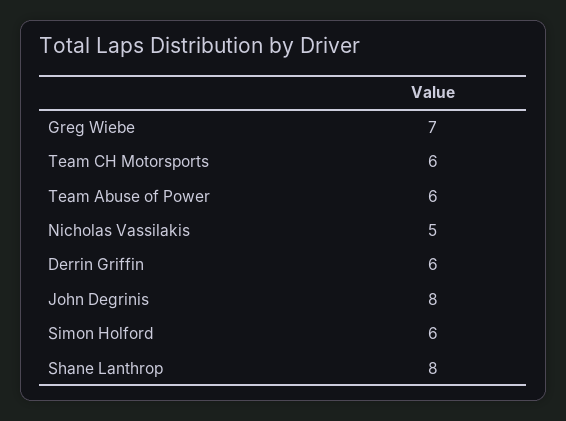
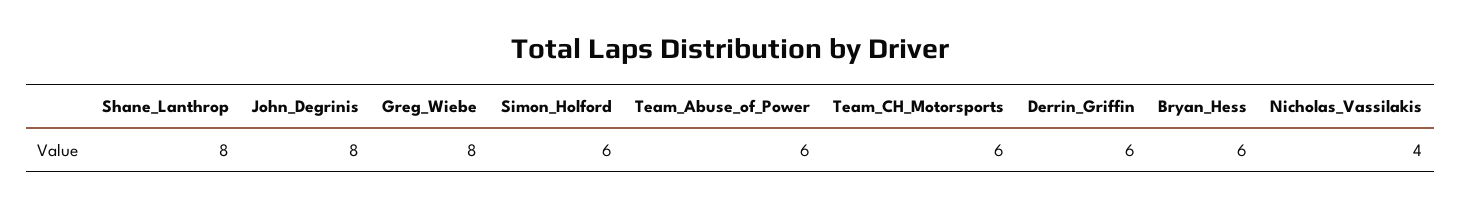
  {
-   "Greg Wiebe": 7,
+   "Greg Wiebe": 8,
    "Team CH Motorsports": 6,
    "Team Abuse of Power": 6,
-   "Nicholas Vassilakis": 5,
+   "Nicholas Vassilakis": 4,
    "Derrin Griffin": 6,
    "John Degrinis": 8,
    "Simon Holford": 6,
-   "Shane Lanthrop": 8
+   "Shane Lanthrop": 8,
+   "Bryan_Hess": 6
  }

